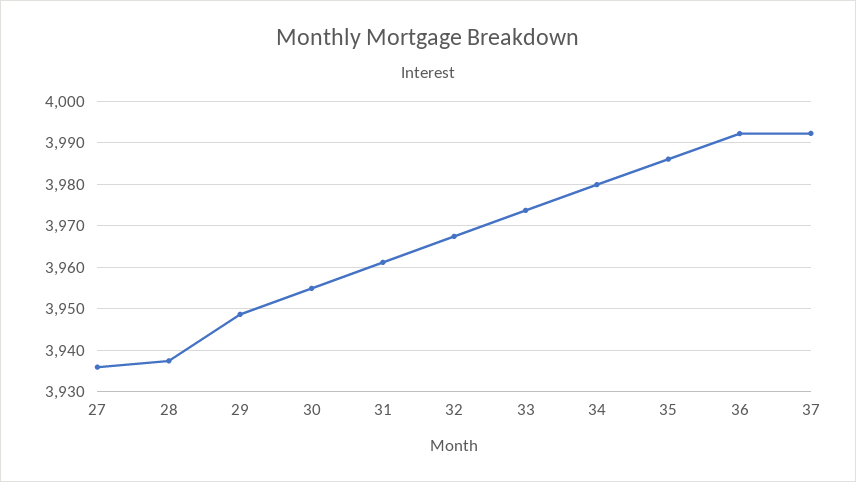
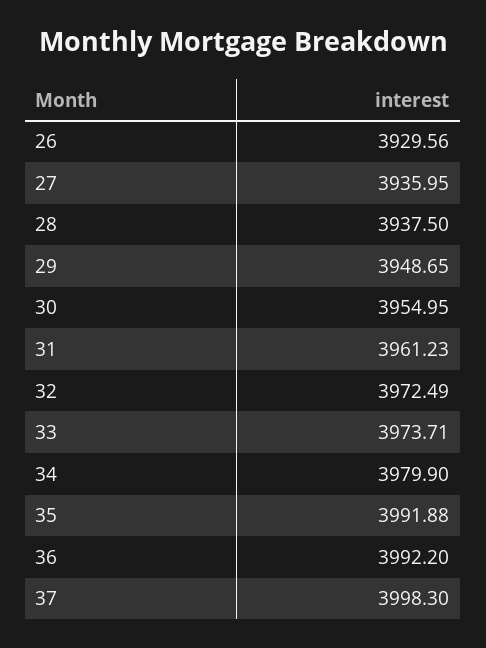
  {
    "27": 3935.95,
    "28": 3937.5,
    "29": 3948.65,
    "30": 3954.95,
    "31": 3961.23,
-   "32": 3968,
+   "32": 3972.49,
    "33": 3973.71,
    "34": 3979.9,
-   "35": 3986,
+   "35": 3991.88,
    "36": 3992.2,
-   "37": 3992
+   "37": 3998.3,
+   "26": 3929.56
  }

